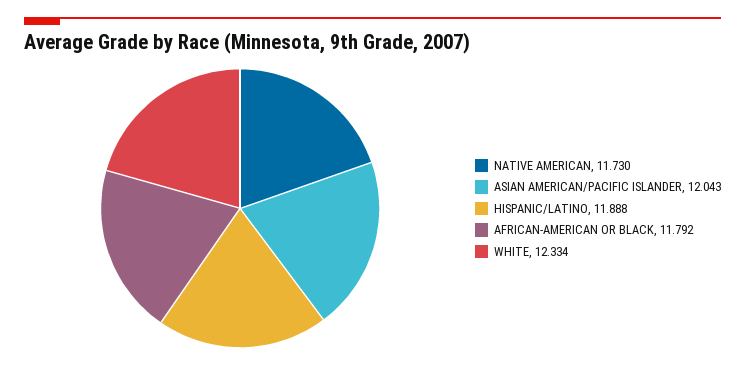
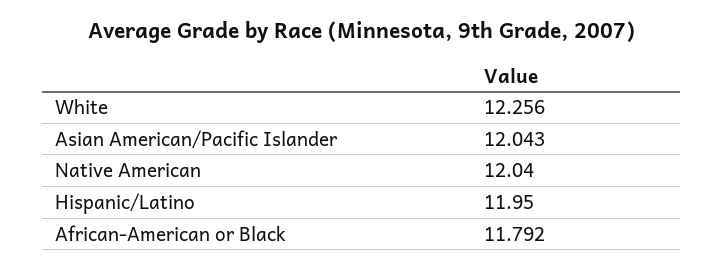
  {
-   "NATIVE AMERICAN": 11.73,
+   "NATIVE AMERICAN": 12.04,
    "ASIAN AMERICAN/PACIFIC ISLANDER": 12.043,
-   "HISPANIC/LATINO": 11.888,
+   "HISPANIC/LATINO": 11.95,
    "AFRICAN-AMERICAN OR BLACK": 11.792,
-   "WHITE": 12.334
+   "WHITE": 12.256
  }

